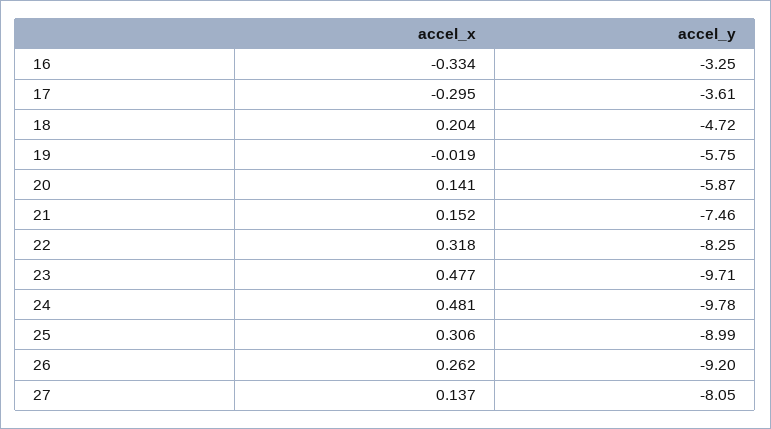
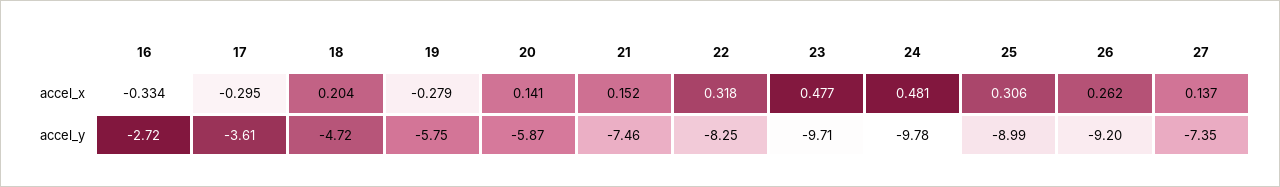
  {
    "accel_x": {
      "16": -0.334,
      "17": -0.295,
      "18": 0.204,
-     "19": -0.019,
+     "19": -0.279,
      "20": 0.141,
      "21": 0.152,
      "22": 0.318,
      "23": 0.477,
      "24": 0.481,
      "25": 0.306,
      "26": 0.262,
      "27": 0.137
    },
    "accel_y": {
-     "16": -3.25,
+     "16": -2.72,
      "17": -3.61,
      "18": -4.72,
      "19": -5.75,
      "20": -5.87,
      "21": -7.46,
      "22": -8.25,
      "23": -9.71,
      "24": -9.78,
      "25": -8.99,
      "26": -9.2,
-     "27": -8.05
+     "27": -7.35
    }
  }

